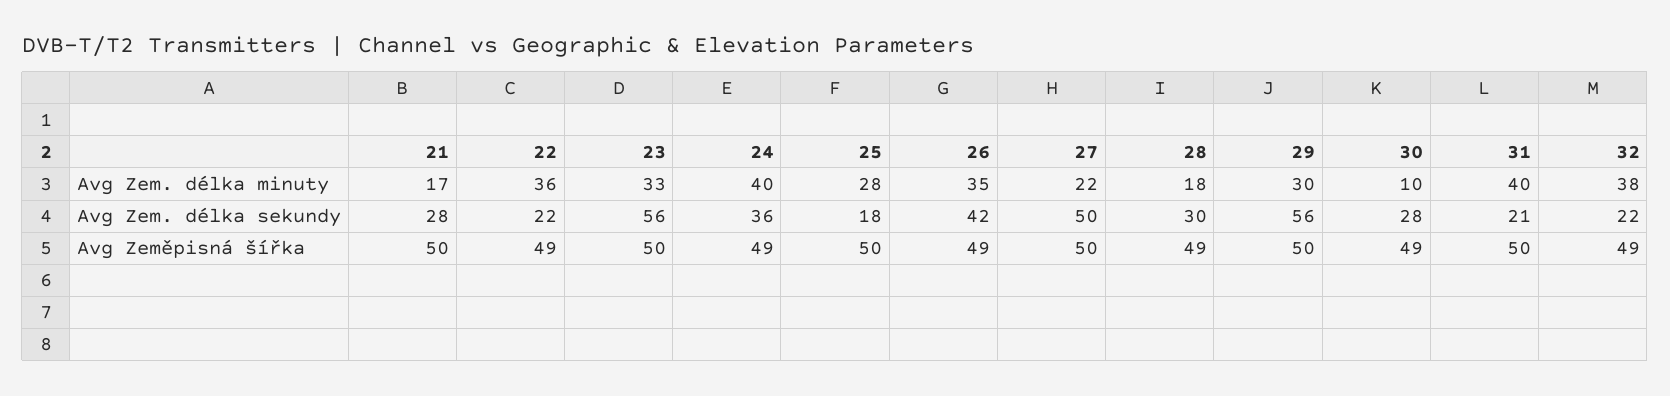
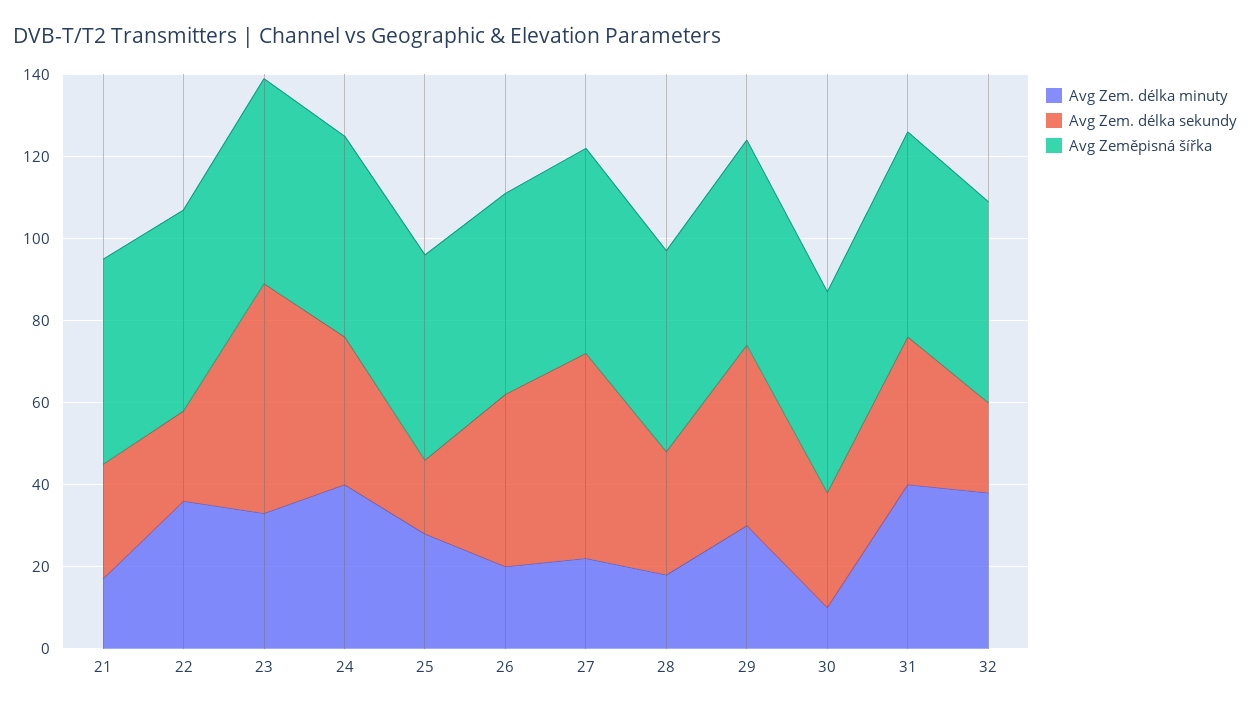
  {
    "Avg Zem. délka minuty": {
      "21": 17,
      "22": 36,
      "23": 33,
      "24": 40,
      "25": 28,
-     "26": 35,
+     "26": 20,
      "27": 22,
      "28": 18,
      "29": 30,
      "30": 10,
      "31": 40,
      "32": 38
    },
    "Avg Zem. délka sekundy": {
      "21": 28,
      "22": 22,
      "23": 56,
      "24": 36,
      "25": 18,
      "26": 42,
      "27": 50,
      "28": 30,
-     "29": 56,
+     "29": 45,
      "30": 28,
-     "31": 21,
+     "31": 35,
      "32": 22
    },
    "Avg Zeměpisná šířka": {
      "21": 50,
      "22": 49,
      "23": 50,
      "24": 49,
      "25": 50,
      "26": 49,
      "27": 50,
      "28": 49,
      "29": 50,
      "30": 49,
      "31": 50,
      "32": 49
    }
  }

